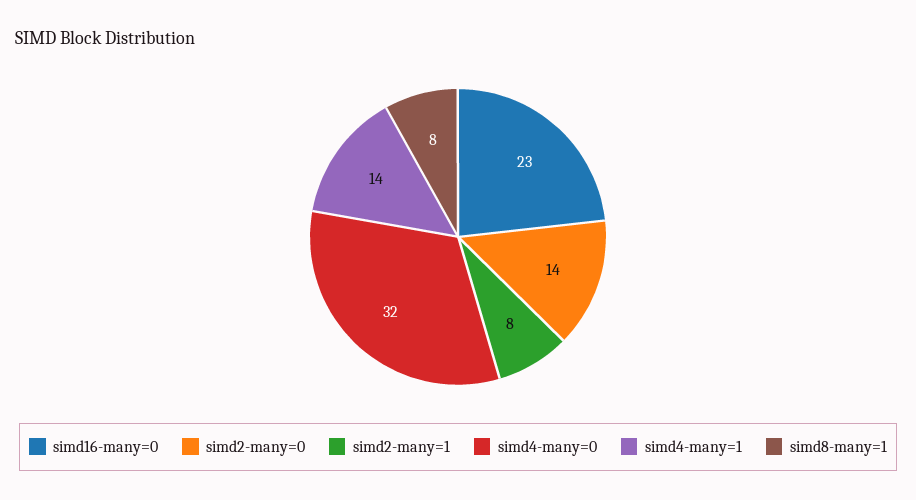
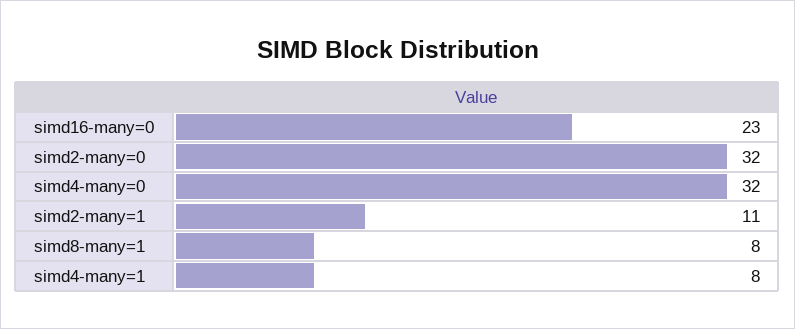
  {
    "simd16-many=0": 23,
-   "simd2-many=0": 14,
+   "simd2-many=0": 32,
-   "simd2-many=1": 8,
+   "simd2-many=1": 11,
    "simd4-many=0": 32,
-   "simd4-many=1": 14,
+   "simd4-many=1": 8,
    "simd8-many=1": 8
  }

